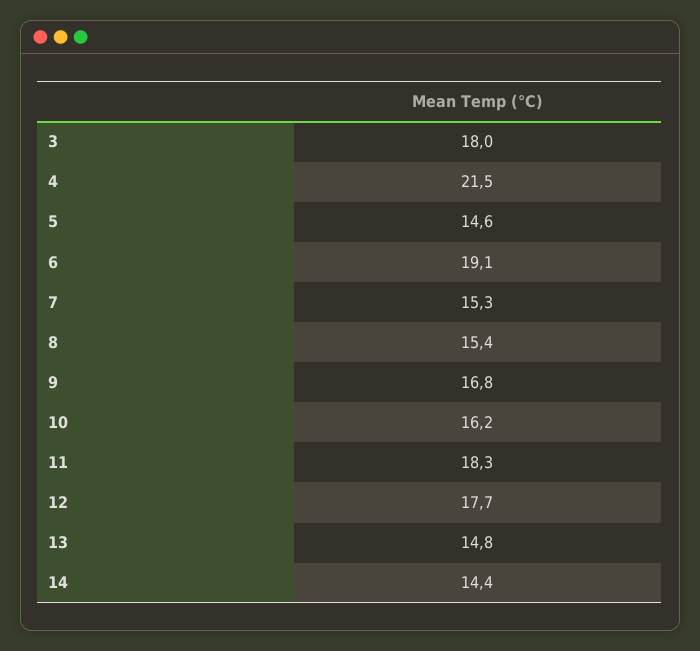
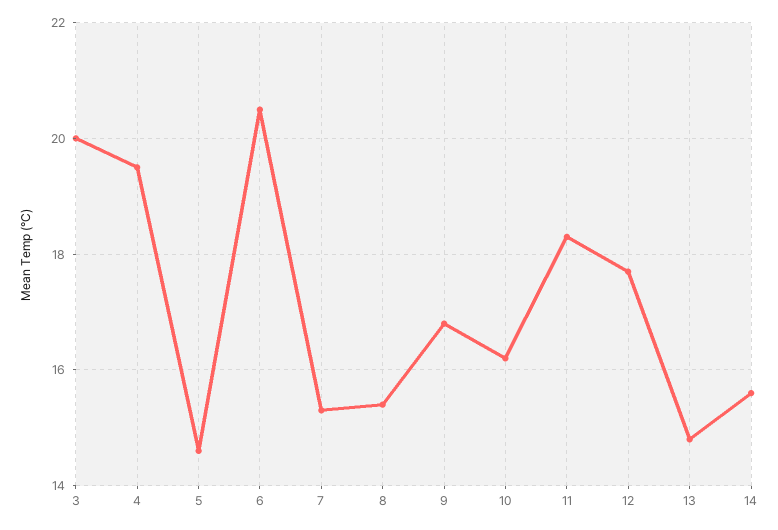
  {
-   "3": 18,
+   "3": 20,
-   "4": 21.5,
+   "4": 19.5,
    "5": 14.6,
-   "6": 19.1,
+   "6": 20.5,
    "7": 15.3,
    "8": 15.4,
    "9": 16.8,
    "10": 16.2,
    "11": 18.3,
    "12": 17.7,
    "13": 14.8,
-   "14": 14.4
+   "14": 15.5
  }

